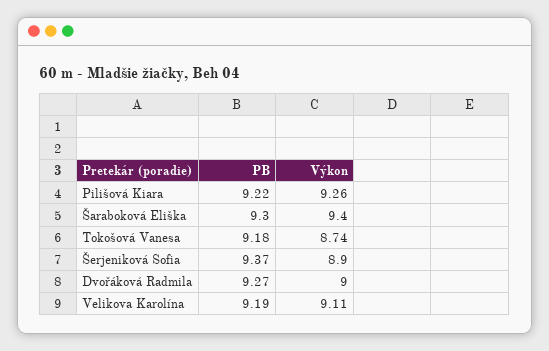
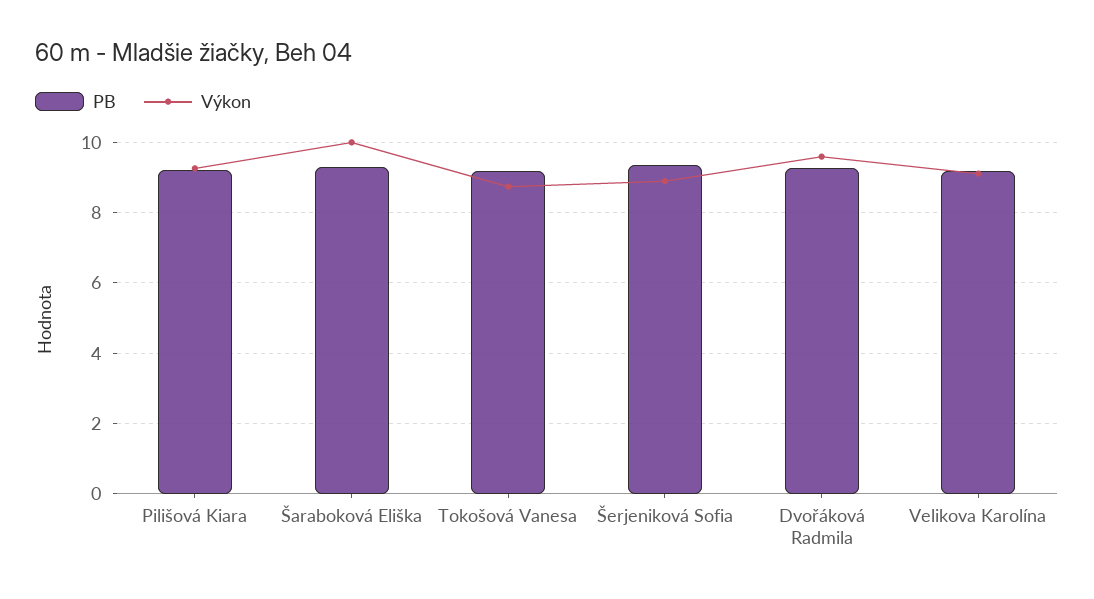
  {
    "PB": {
      "Pilišová Kiara": 9.22,
      "Šaraboková Eliška": 9.3,
      "Tokošová Vanesa": 9.18,
      "Šerjeniková Sofia": 9.37,
      "Dvořáková Radmila": 9.27,
      "Velikova Karolína": 9.19
    },
    "Výkon": {
      "Pilišová Kiara": 9.26,
-     "Šaraboková Eliška": 9.4,
+     "Šaraboková Eliška": 10,
      "Tokošová Vanesa": 8.74,
      "Šerjeniková Sofia": 8.9,
-     "Dvořáková Radmila": 9,
+     "Dvořáková Radmila": 9.6,
      "Velikova Karolína": 9.11
    }
  }

